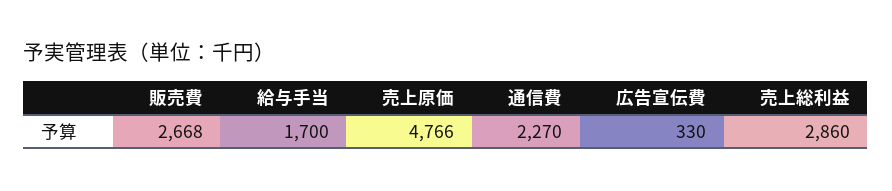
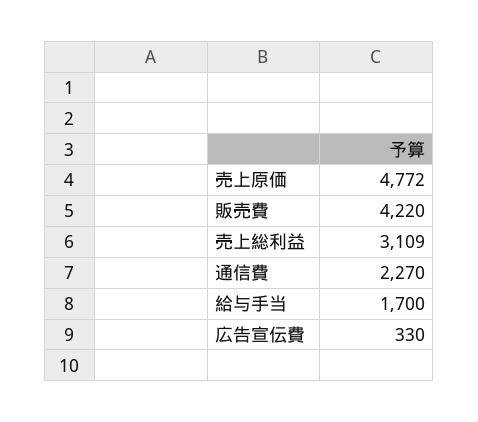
  {
-   "販売費": 2668,
+   "販売費": 4220,
    "給与手当": 1700,
-   "売上原価": 4766,
+   "売上原価": 4772,
    "通信費": 2270,
    "広告宣伝費": 330,
-   "売上総利益": 2860
+   "売上総利益": 3109
  }

